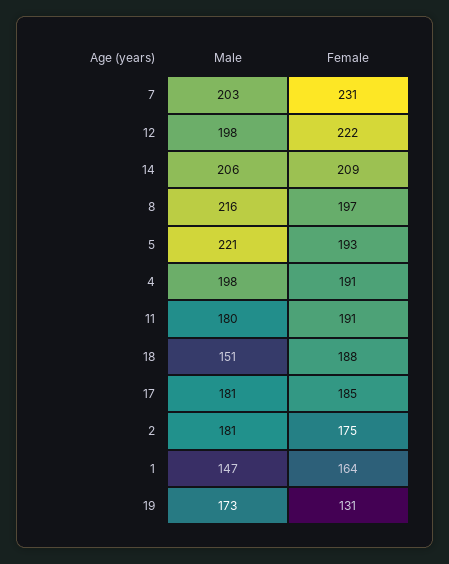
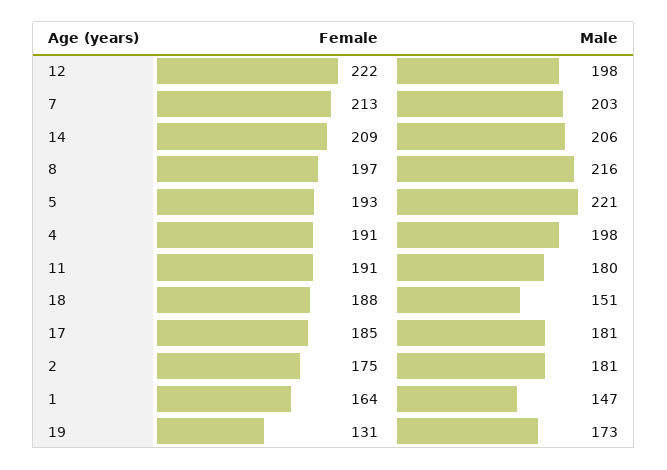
  {
    "Male": {
      "7": 203,
      "12": 198,
      "14": 206,
      "8": 216,
      "5": 221,
      "4": 198,
      "11": 180,
      "18": 151,
      "17": 181,
      "2": 181,
      "1": 147,
      "19": 173
    },
    "Female": {
-     "7": 231,
+     "7": 213,
      "12": 222,
      "14": 209,
      "8": 197,
      "5": 193,
      "4": 191,
      "11": 191,
      "18": 188,
      "17": 185,
      "2": 175,
      "1": 164,
      "19": 131
    }
  }

